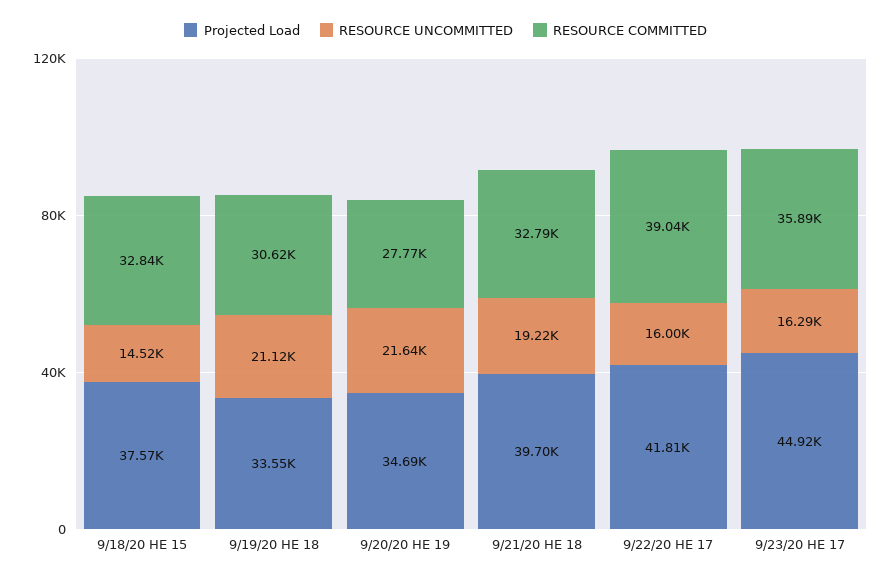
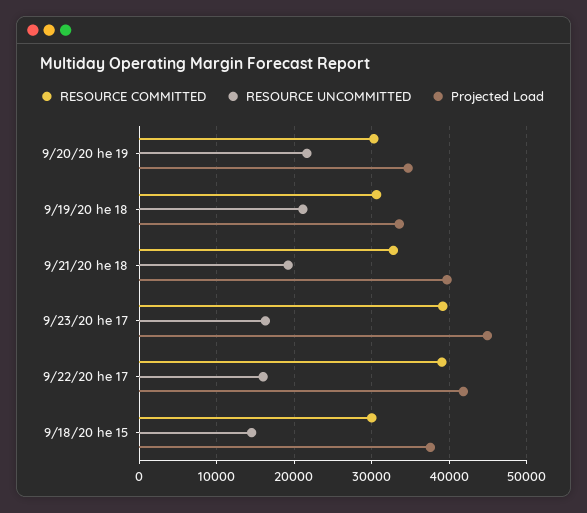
  {
    "Projected Load": {
      "9/18/20 HE 15": 37570,
      "9/19/20 HE 18": 33550,
      "9/20/20 HE 19": 34690,
      "9/21/20 HE 18": 39700,
      "9/22/20 HE 17": 41810,
      "9/23/20 HE 17": 44920
    },
    "RESOURCE UNCOMMITTED": {
      "9/18/20 HE 15": 14520,
      "9/19/20 HE 18": 21120,
      "9/20/20 HE 19": 21640,
      "9/21/20 HE 18": 19220,
      "9/22/20 HE 17": 16000,
      "9/23/20 HE 17": 16290
    },
    "RESOURCE COMMITTED": {
-     "9/18/20 HE 15": 32840,
+     "9/18/20 HE 15": 30000,
      "9/19/20 HE 18": 30620,
-     "9/20/20 HE 19": 27770,
+     "9/20/20 HE 19": 30000,
      "9/21/20 HE 18": 32790,
      "9/22/20 HE 17": 39040,
-     "9/23/20 HE 17": 35890
+     "9/23/20 HE 17": 39000
    }
  }

